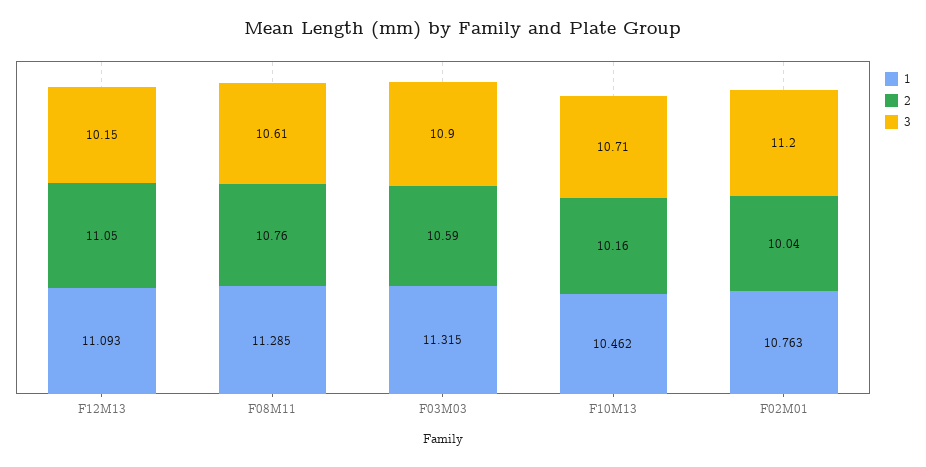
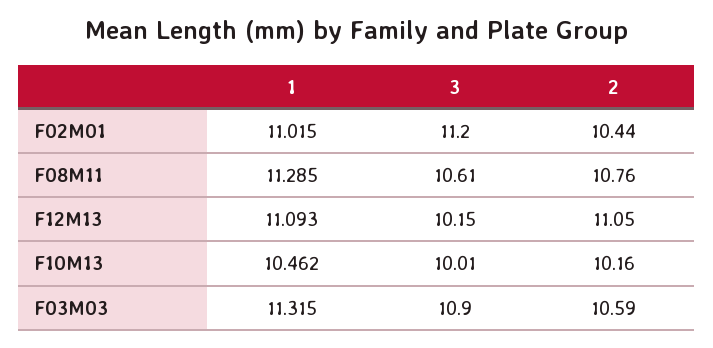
  {
    "1": {
      "F12M13": 11.093,
      "F08M11": 11.285,
      "F03M03": 11.315,
      "F10M13": 10.462,
-     "F02M01": 10.763
+     "F02M01": 11.015
    },
    "2": {
      "F12M13": 11.05,
      "F08M11": 10.76,
      "F03M03": 10.59,
      "F10M13": 10.16,
-     "F02M01": 10.04
+     "F02M01": 10.44
    },
    "3": {
      "F12M13": 10.15,
      "F08M11": 10.61,
      "F03M03": 10.9,
-     "F10M13": 10.71,
+     "F10M13": 10.01,
      "F02M01": 11.2
    }
  }

